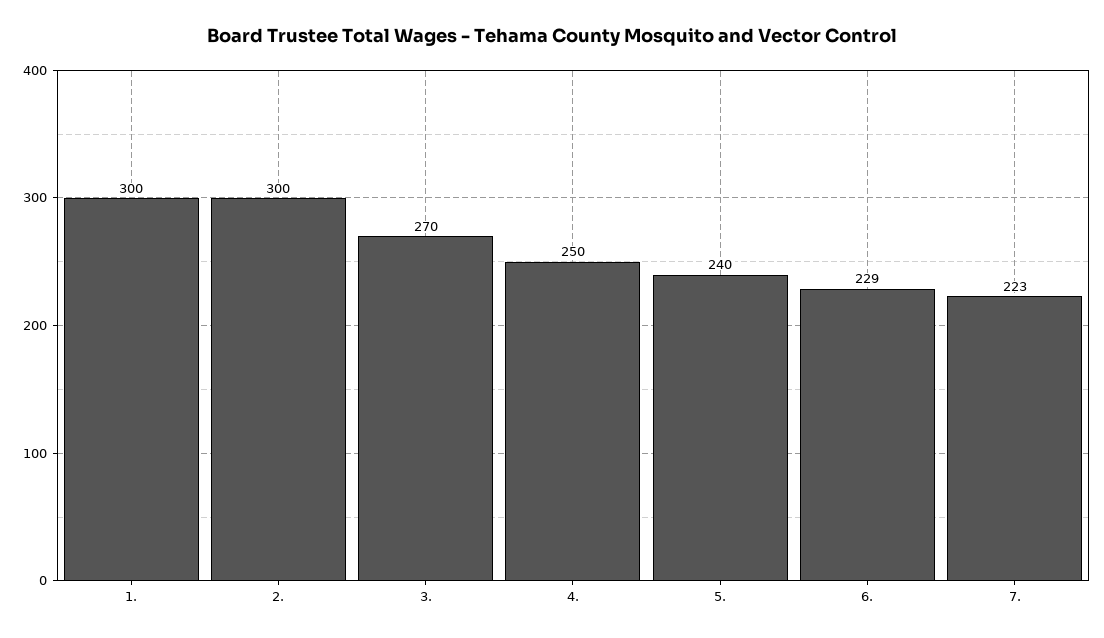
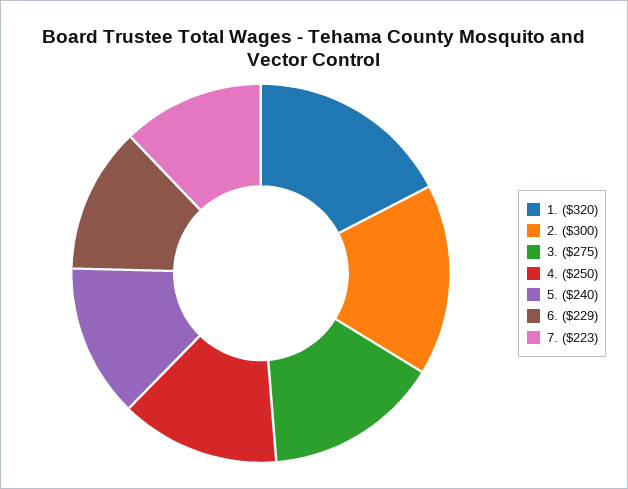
  {
-   "1.": 300,
+   "1.": 320,
    "2.": 300,
-   "3.": 270,
+   "3.": 275,
    "4.": 250,
    "5.": 240,
    "6.": 229,
    "7.": 223
  }

